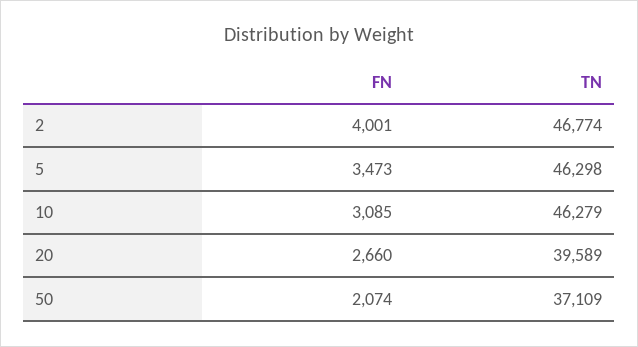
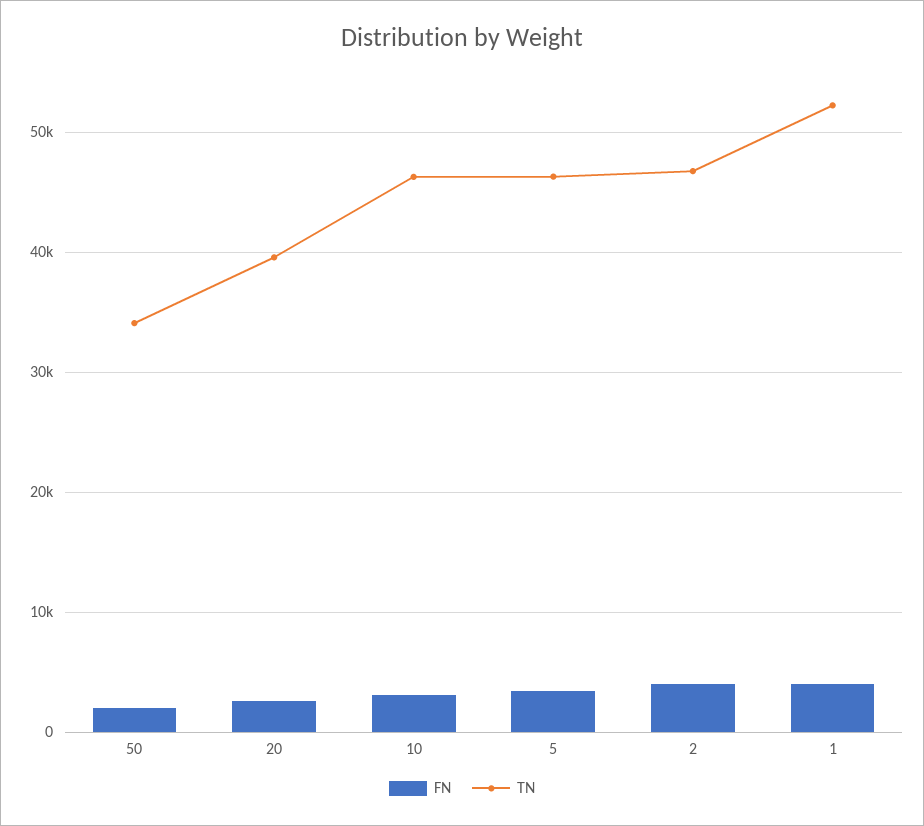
  {
    "FN": {
      "2": 4001,
      "5": 3473,
      "10": 3085,
      "20": 2660,
-     "50": 2074
+     "50": 2074,
+     "1": 4000
    },
    "TN": {
      "2": 46774,
      "5": 46298,
      "10": 46279,
      "20": 39589,
-     "50": 37109
+     "50": 34000,
+     "1": 52000
    }
  }

